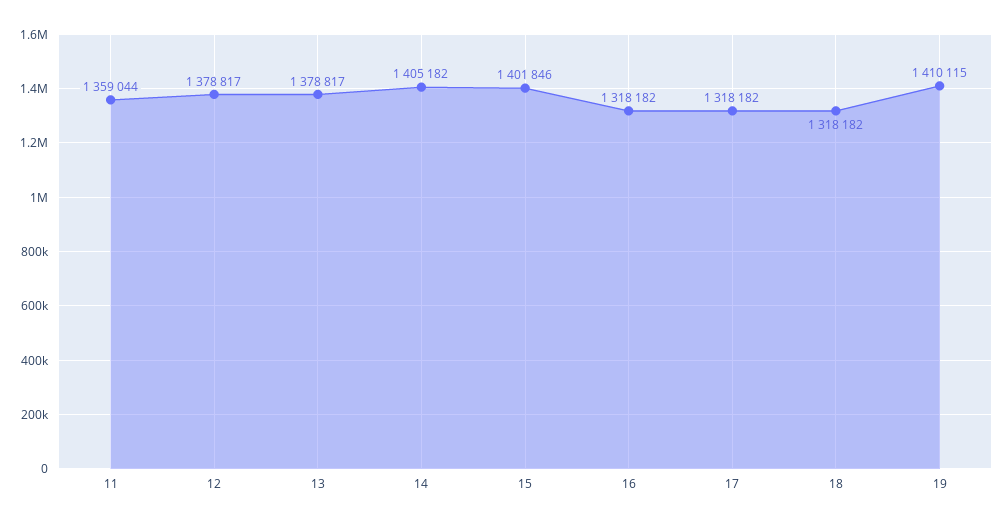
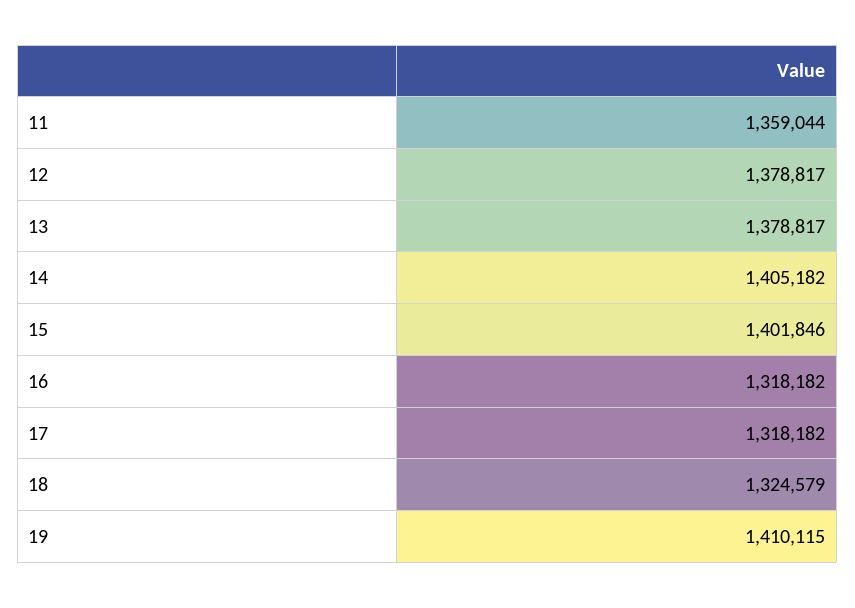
  {
    "11": 1359044,
    "12": 1378817,
    "13": 1378817,
    "14": 1405182,
    "15": 1401846,
    "16": 1318182,
    "17": 1318182,
-   "18": 1318182,
+   "18": 1324579,
    "19": 1410115
  }

